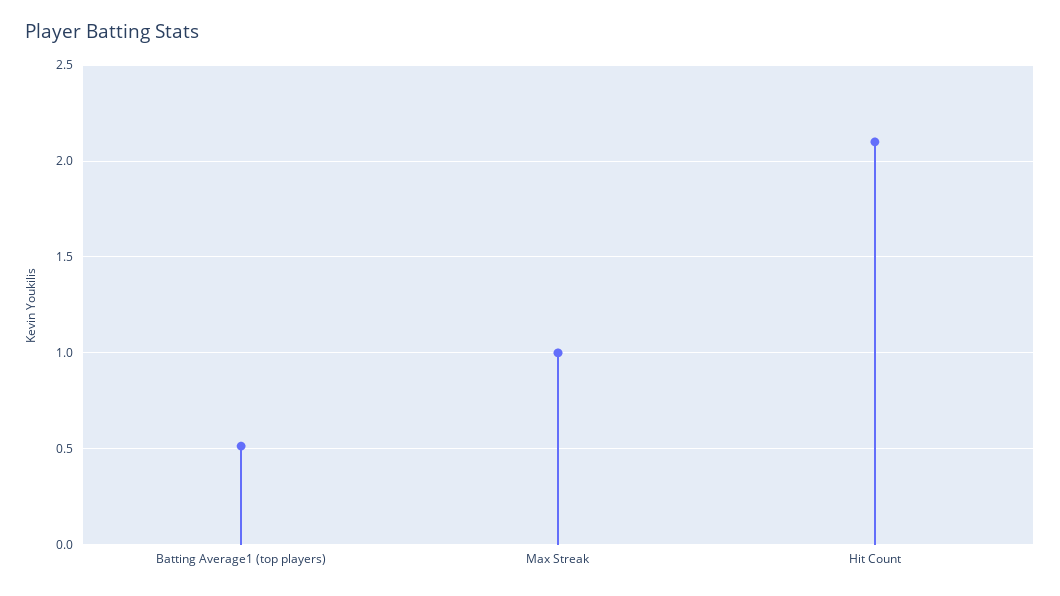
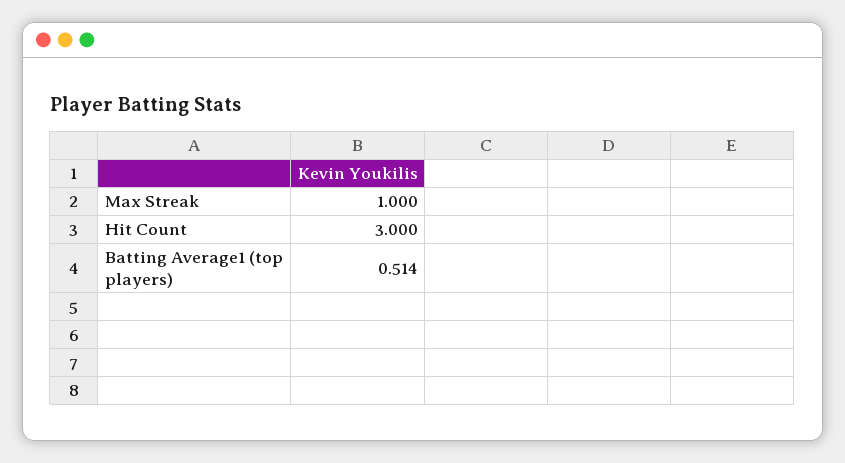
  {
    "Batting Average1 (top players)": 0.514,
    "Max Streak": 1,
-   "Hit Count": 2.1
+   "Hit Count": 3
  }

